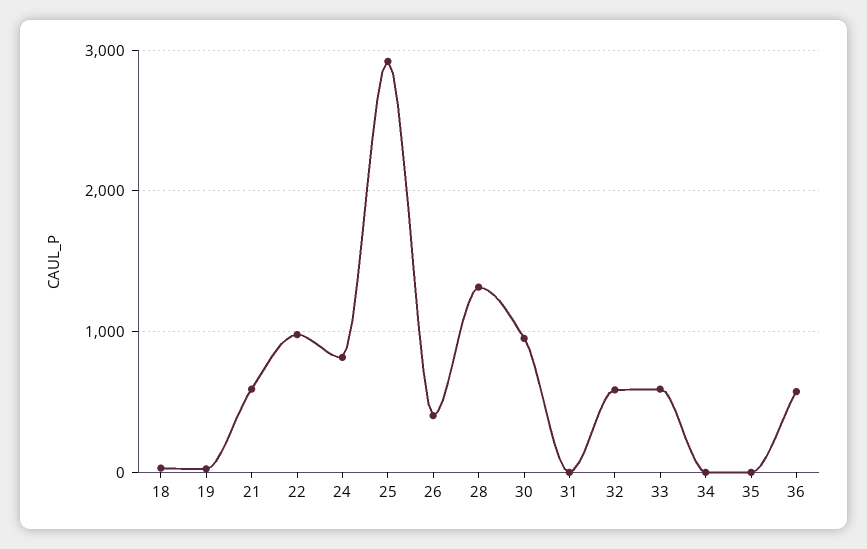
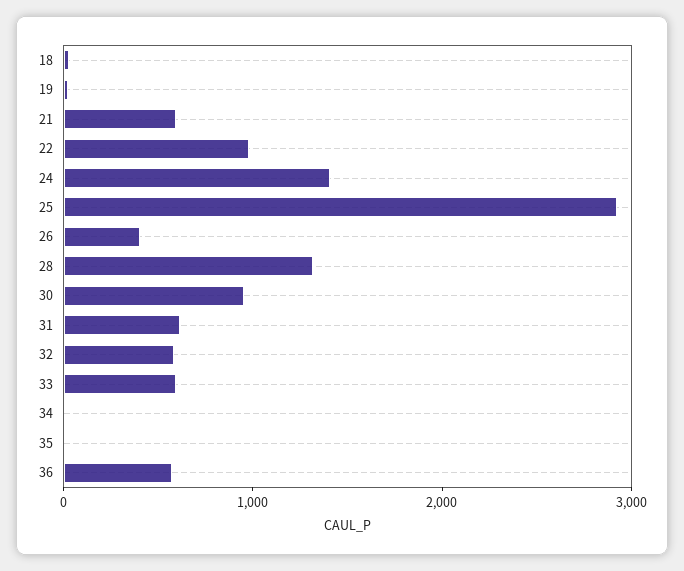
  {
    "18": 0,
    "19": 0,
    "21": 600,
    "22": 1000,
-   "24": 800,
+   "24": 1400,
    "25": 2900,
    "26": 400,
    "28": 1300,
    "30": 1000,
-   "31": 0,
+   "31": 600,
    "32": 600,
    "33": 600,
    "34": 0,
    "35": 0,
    "36": 600
  }

